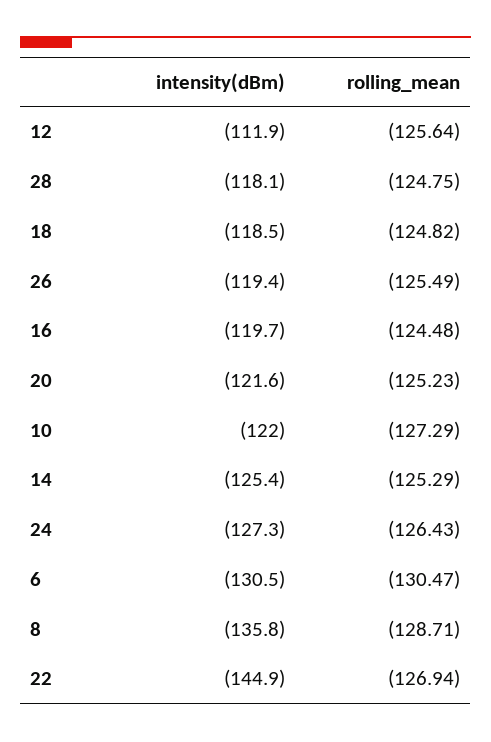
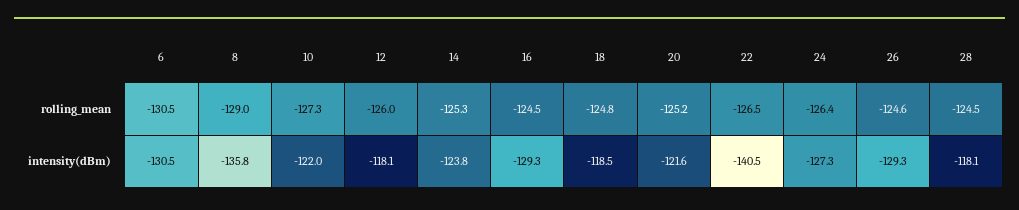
  {
    "intensity(dBm)": {
-     "12": -111.9,
+     "12": -118.1,
      "28": -118.1,
      "18": -118.5,
-     "26": -119.4,
+     "26": -129.3,
-     "16": -119.7,
+     "16": -129.3,
      "20": -121.6,
      "10": -122,
-     "14": -125.4,
+     "14": -123.8,
      "24": -127.3,
      "6": -130.5,
      "8": -135.8,
-     "22": -144.9
+     "22": -140.5
    },
    "rolling_mean": {
-     "12": -125.64,
+     "12": -126,
-     "28": -124.75,
+     "28": -124.5,
      "18": -124.82,
-     "26": -125.49,
+     "26": -124.6,
      "16": -124.48,
      "20": -125.23,
      "10": -127.29,
      "14": -125.29,
      "24": -126.43,
      "6": -130.47,
-     "8": -128.71,
+     "8": -129,
-     "22": -126.94
+     "22": -126.5
    }
  }

